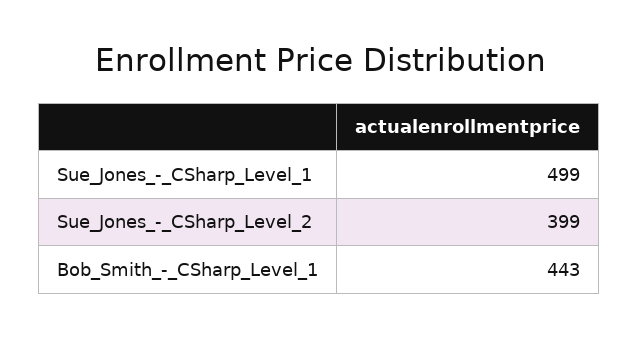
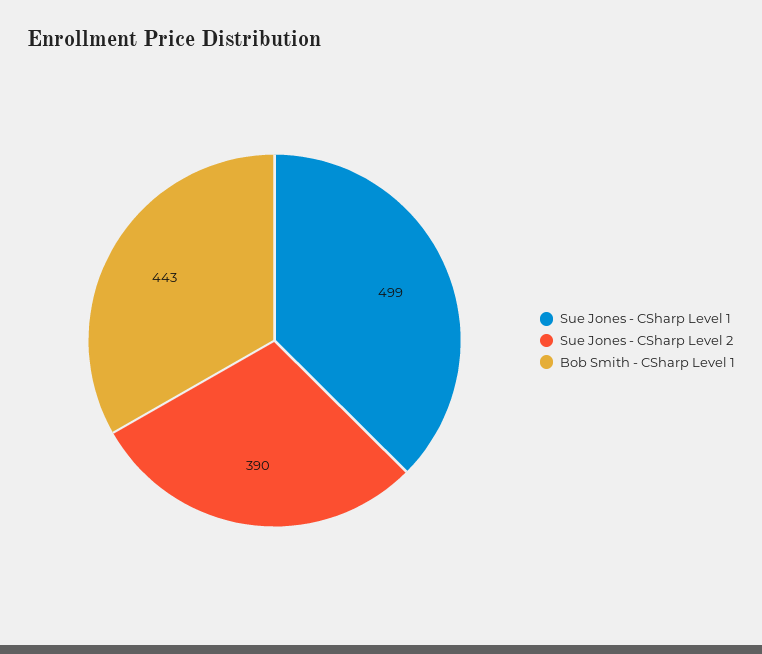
  {
    "Sue_Jones_-_CSharp_Level_1": 499,
-   "Sue_Jones_-_CSharp_Level_2": 399,
+   "Sue_Jones_-_CSharp_Level_2": 390,
    "Bob_Smith_-_CSharp_Level_1": 443
  }

